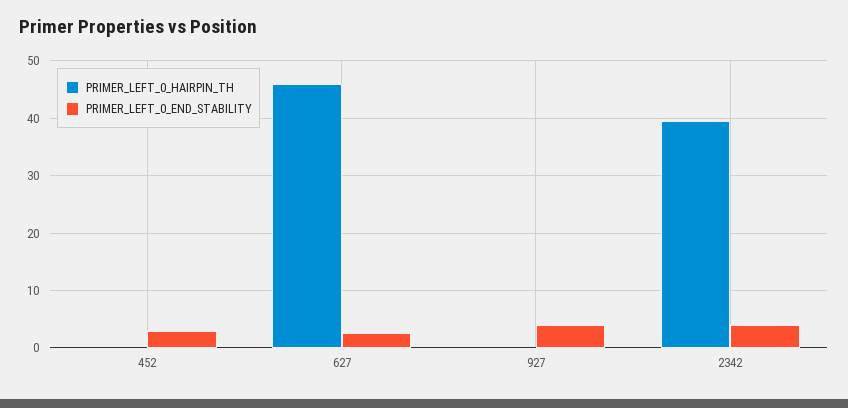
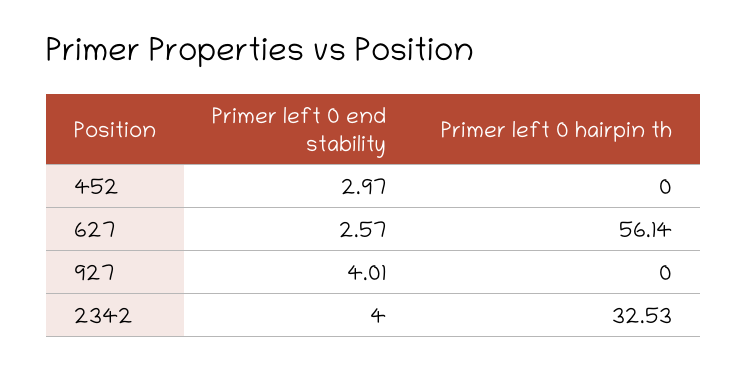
  {
    "PRIMER_LEFT_0_HAIRPIN_TH": {
      "452": 0,
-     "627": 46,
+     "627": 56.14,
      "927": 0,
-     "2342": 40
+     "2342": 32.53
    },
    "PRIMER_LEFT_0_END_STABILITY": {
      "452": 2.97,
      "627": 2.57,
      "927": 4.01,
      "2342": 4
    }
  }

